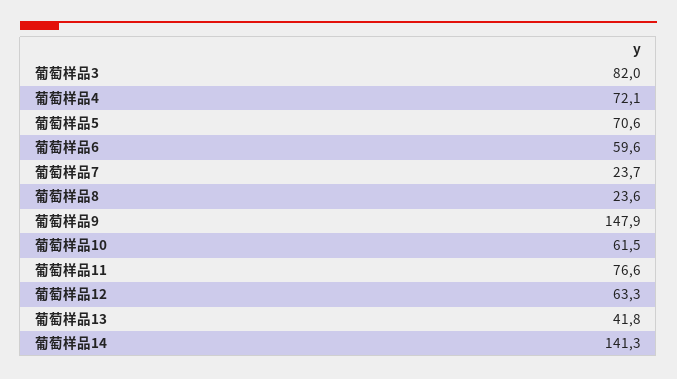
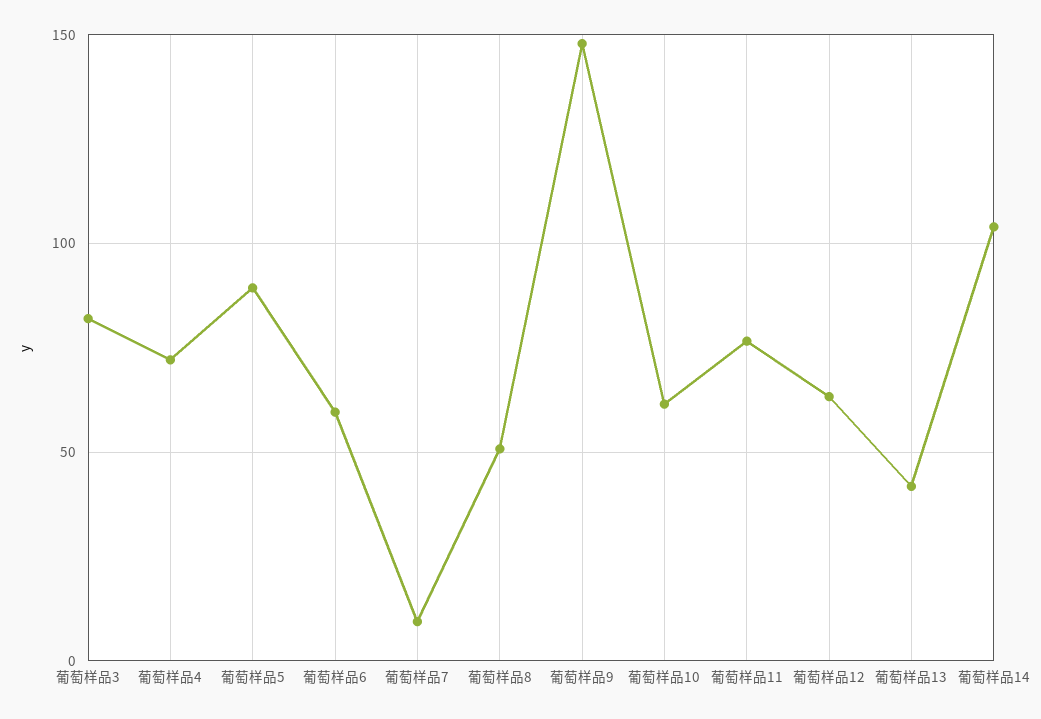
  {
    "葡萄样品3": 82,
    "葡萄样品4": 72.1,
-   "葡萄样品5": 70.6,
+   "葡萄样品5": 90,
    "葡萄样品6": 59.6,
-   "葡萄样品7": 23.7,
+   "葡萄样品7": 10,
-   "葡萄样品8": 23.6,
+   "葡萄样品8": 50,
    "葡萄样品9": 147.9,
    "葡萄样品10": 61.5,
    "葡萄样品11": 76.6,
    "葡萄样品12": 63.3,
    "葡萄样品13": 41.8,
-   "葡萄样品14": 141.3
+   "葡萄样品14": 105
  }

